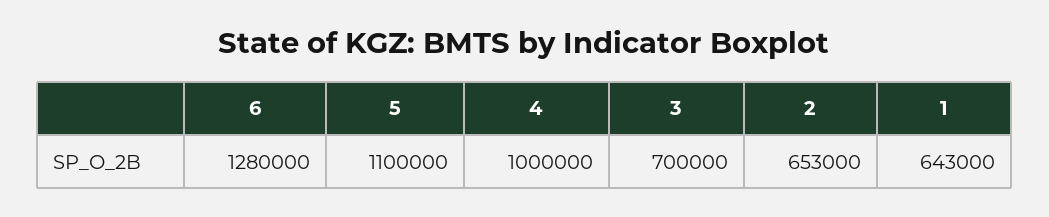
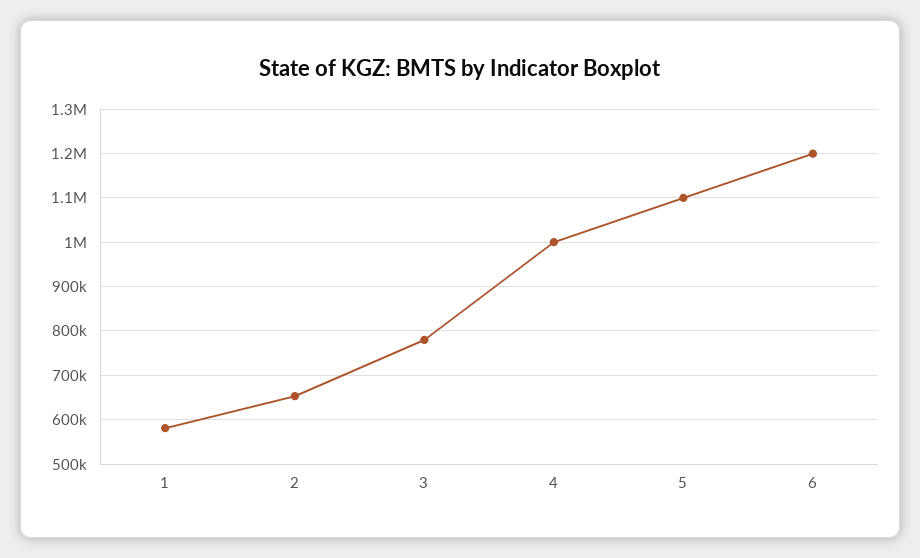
  {
-   "6": 1280000,
+   "6": 1200000,
    "5": 1100000,
    "4": 1000000,
-   "3": 700000,
+   "3": 780000,
    "2": 653000,
-   "1": 643000
+   "1": 580000
  }

